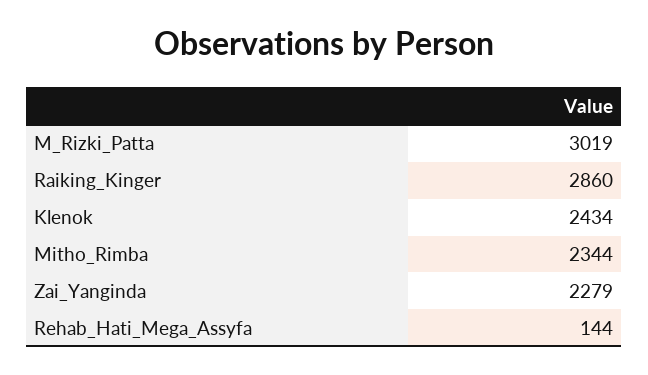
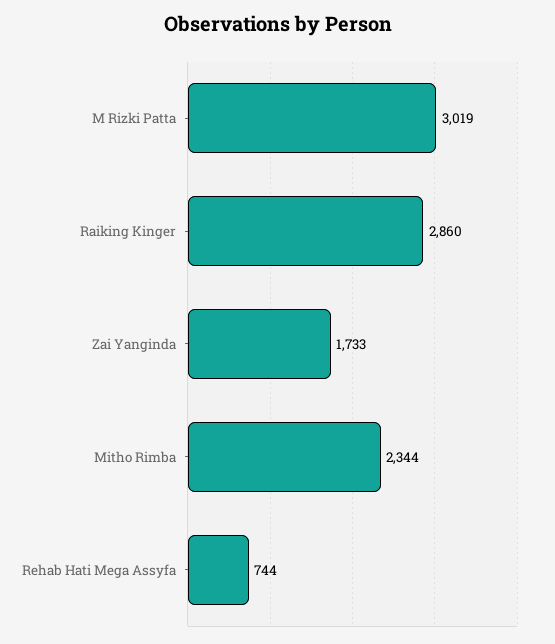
  {
    "M_Rizki_Patta": 3019,
    "Raiking_Kinger": 2860,
-   "Klenok": 2434,
    "Mitho_Rimba": 2344,
-   "Zai_Yanginda": 2279,
+   "Zai_Yanginda": 1733,
-   "Rehab_Hati_Mega_Assyfa": 144
+   "Rehab_Hati_Mega_Assyfa": 744
  }

